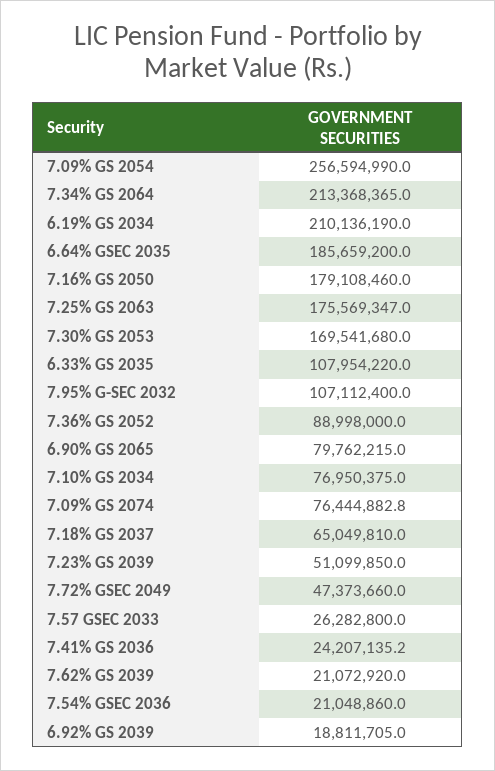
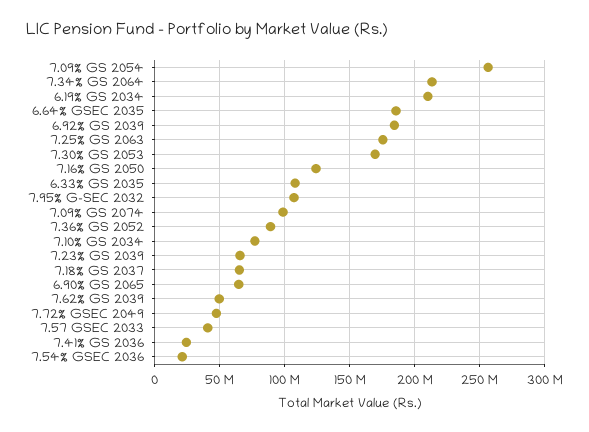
  {
    "7.09% GS 2054": 256594990,
    "7.34% GS 2064": 213368365,
    "6.19% GS 2034": 210136190,
    "6.64% GSEC 2035": 185659200,
-   "7.16% GS 2050": 179108460,
+   "7.16% GS 2050": 125000000,
    "7.25% GS 2063": 175569347,
    "7.30% GS 2053": 169541680,
    "6.33% GS 2035": 107954220,
    "7.95% G-SEC 2032": 107112400,
    "7.36% GS 2052": 88998000,
-   "6.90% GS 2065": 79762215,
+   "6.90% GS 2065": 65000000,
    "7.10% GS 2034": 76950375,
-   "7.09% GS 2074": 76444882.8,
+   "7.09% GS 2074": 100000000,
    "7.18% GS 2037": 65049810,
-   "7.23% GS 2039": 51099850,
+   "7.23% GS 2039": 65000000,
    "7.72% GSEC 2049": 47373660,
-   "7.57 GSEC 2033": 26282800,
+   "7.57 GSEC 2033": 40000000,
    "7.41% GS 2036": 24207135.2,
-   "7.62% GS 2039": 21072920,
+   "7.62% GS 2039": 50000000,
    "7.54% GSEC 2036": 21048860,
-   "6.92% GS 2039": 18811705
+   "6.92% GS 2039": 185000000
  }

